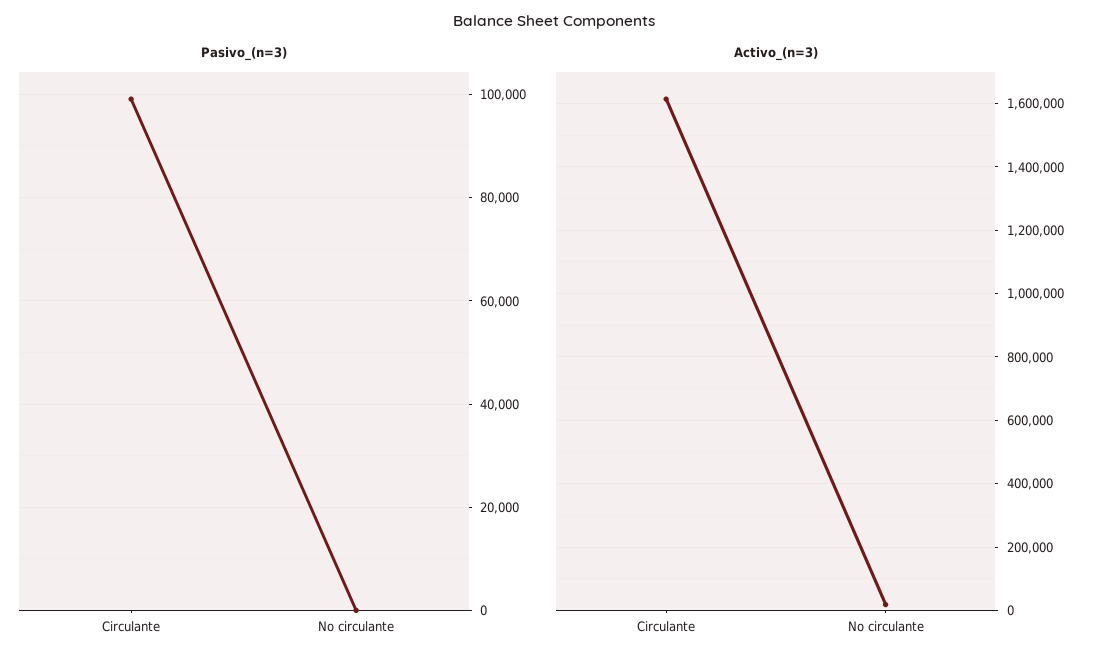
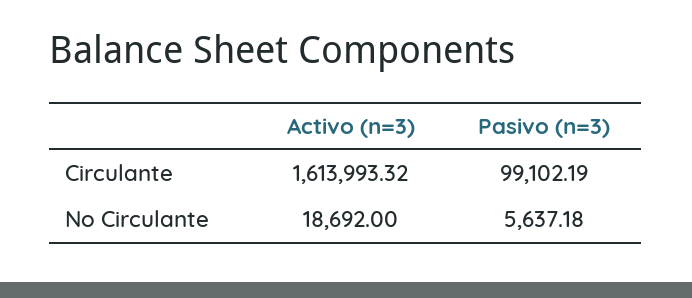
  {
    "Pasivo_(n=3)": {
      "Circulante": 99102.19,
-     "No circulante": 0
+     "No circulante": 5637.18
    },
    "Activo_(n=3)": {
      "Circulante": 1613993.32,
      "No circulante": 18692
    }
  }

